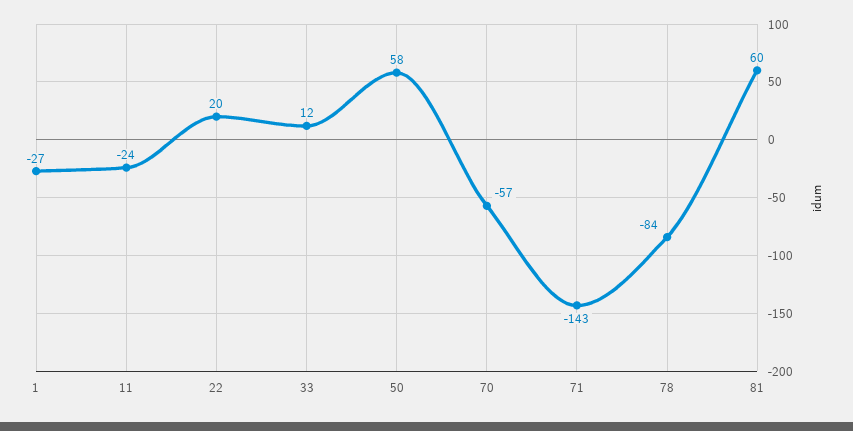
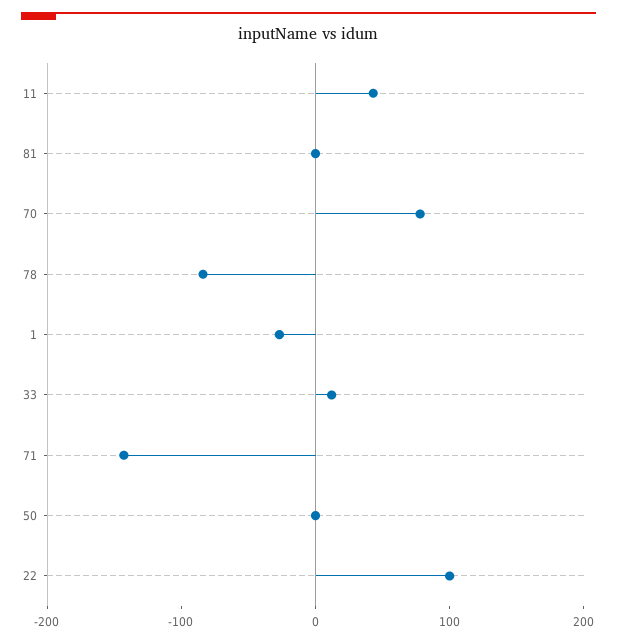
  {
    "1": -27,
-   "11": -24,
+   "11": 40,
-   "22": 20,
+   "22": 100,
    "33": 12,
-   "50": 58,
+   "50": 0,
-   "70": -57,
+   "70": 80,
    "71": -143,
    "78": -84,
-   "81": 60
+   "81": 0
  }

